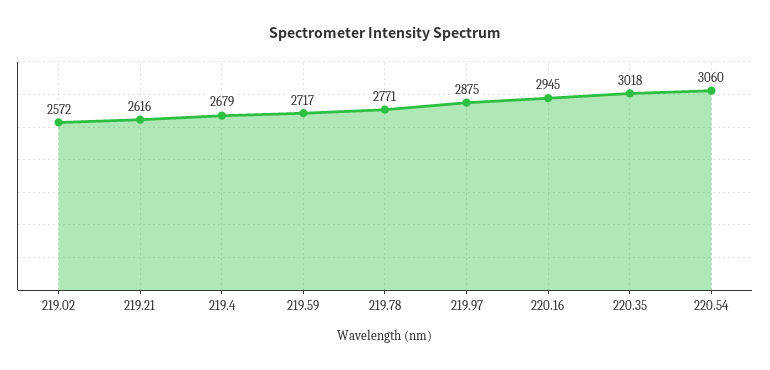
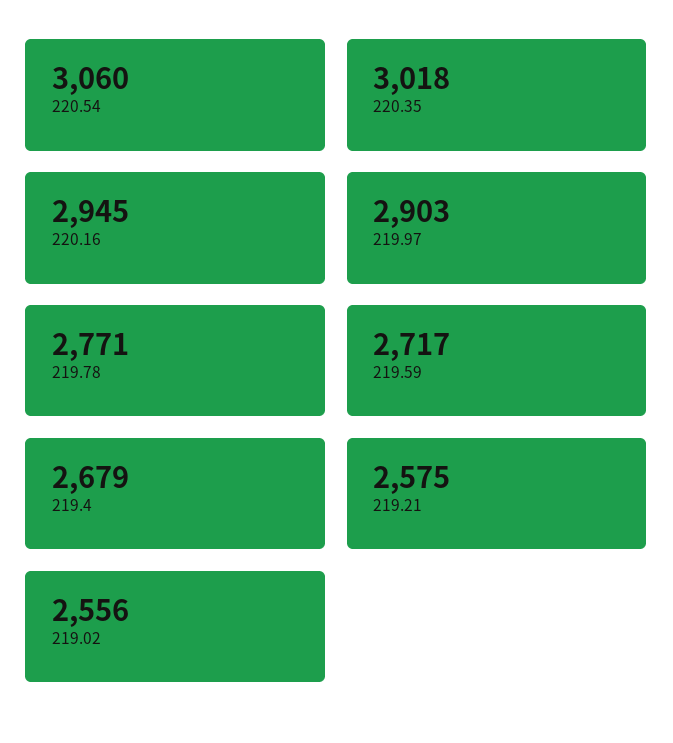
  {
-   "219.02": 2572,
+   "219.02": 2556,
-   "219.21": 2616,
+   "219.21": 2575,
    "219.4": 2679,
    "219.59": 2717,
    "219.78": 2771,
-   "219.97": 2875,
+   "219.97": 2903,
    "220.16": 2945,
    "220.35": 3018,
    "220.54": 3060
  }

